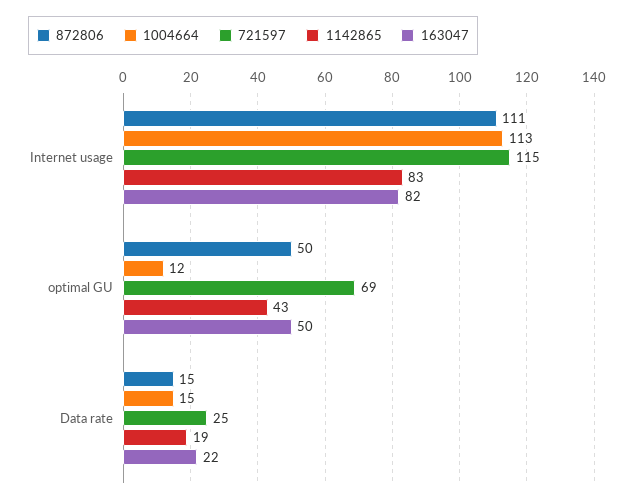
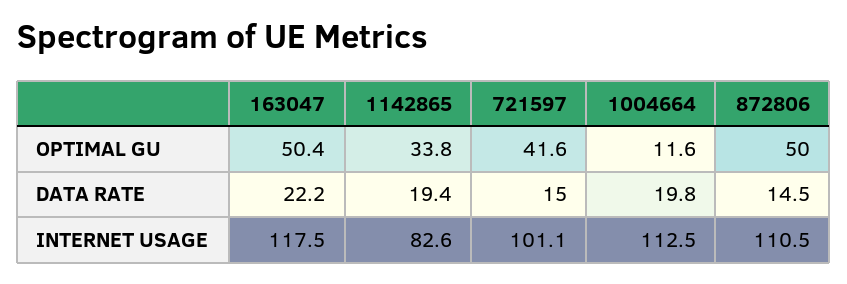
  {
    "872806": {
      "Internet usage": 110.5,
      "optimal GU": 50,
      "Data rate": 14.5
    },
    "1004664": {
      "Internet usage": 112.5,
      "optimal GU": 11.6,
-     "Data rate": 15
+     "Data rate": 19.8
    },
    "721597": {
-     "Internet usage": 115,
+     "Internet usage": 101.1,
-     "optimal GU": 69,
+     "optimal GU": 41.6,
-     "Data rate": 25
+     "Data rate": 15
    },
    "1142865": {
      "Internet usage": 82.6,
-     "optimal GU": 43,
+     "optimal GU": 33.8,
      "Data rate": 19.4
    },
    "163047": {
-     "Internet usage": 82,
+     "Internet usage": 117.5,
      "optimal GU": 50.4,
      "Data rate": 22.2
    }
  }

